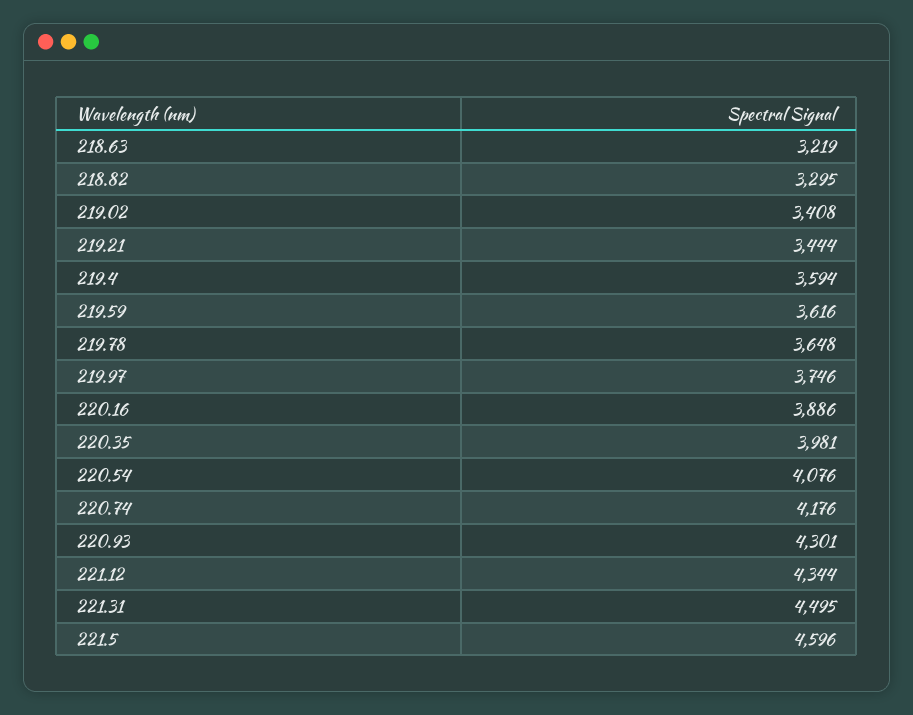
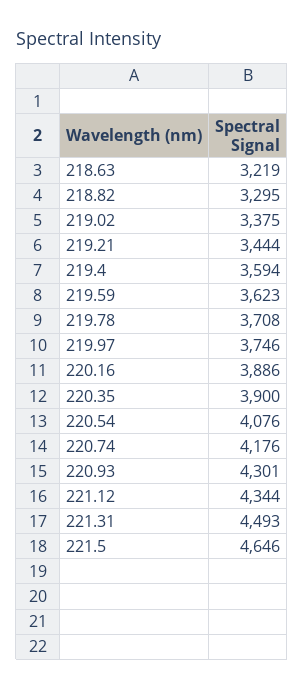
  {
    "218.63": 3219,
    "218.82": 3295,
-   "219.02": 3408,
+   "219.02": 3375,
    "219.21": 3444,
    "219.4": 3594,
-   "219.59": 3616,
+   "219.59": 3623,
-   "219.78": 3648,
+   "219.78": 3708,
    "219.97": 3746,
    "220.16": 3886,
-   "220.35": 3981,
+   "220.35": 3900,
    "220.54": 4076,
    "220.74": 4176,
    "220.93": 4301,
    "221.12": 4344,
-   "221.31": 4495,
+   "221.31": 4493,
-   "221.5": 4596
+   "221.5": 4646
  }

